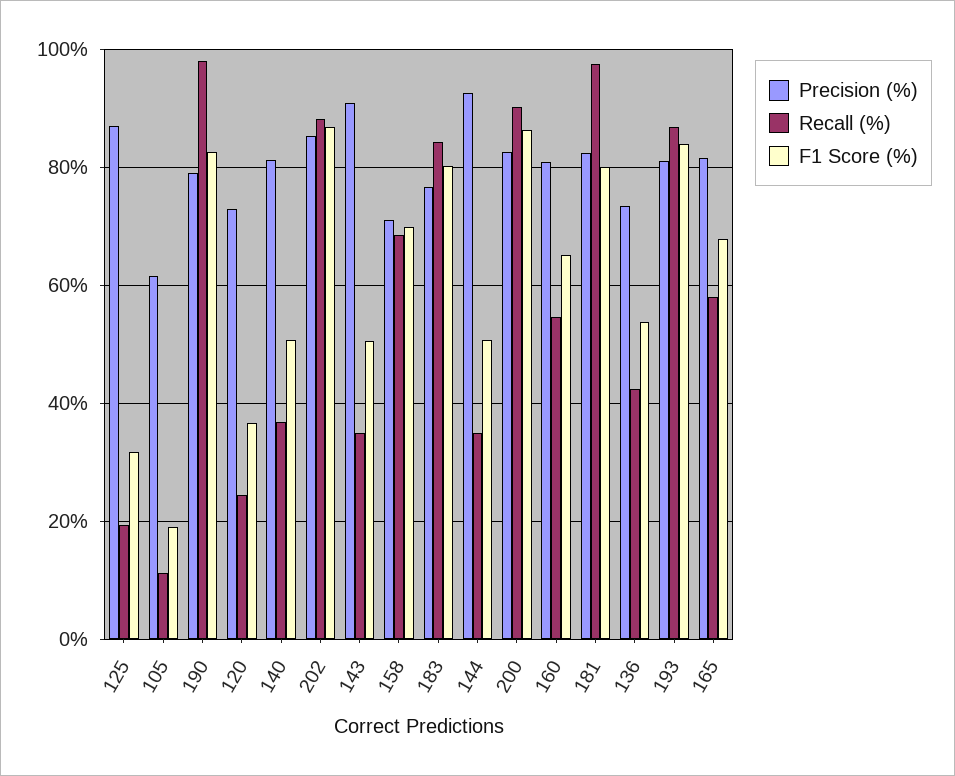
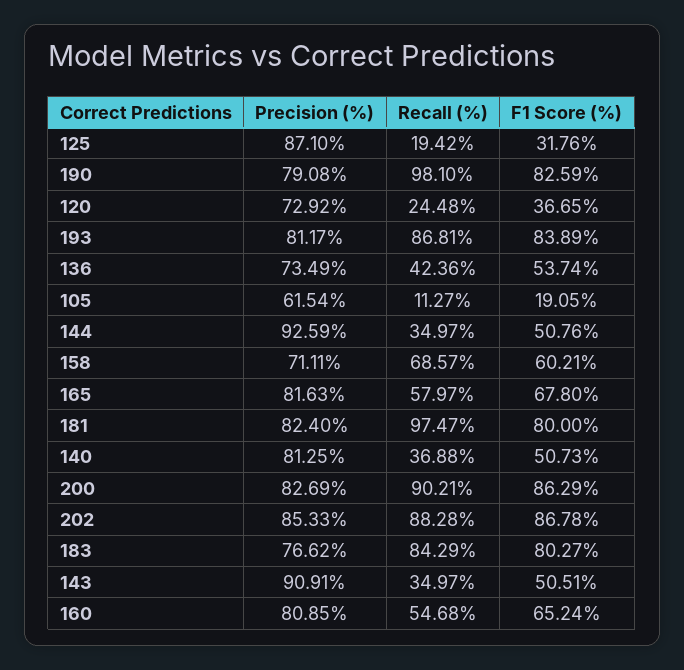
  {
    "Precision (%)": {
      "125": 87.1,
      "105": 61.54,
      "190": 79.08,
      "120": 72.92,
      "140": 81.25,
      "202": 85.33,
      "143": 90.91,
      "158": 71.11,
      "183": 76.62,
      "144": 92.59,
      "200": 82.69,
      "160": 80.85,
      "181": 82.4,
      "136": 73.49,
      "193": 81.17,
      "165": 81.63
    },
    "Recall (%)": {
      "125": 19.42,
      "105": 11.27,
      "190": 98.1,
      "120": 24.48,
      "140": 36.88,
      "202": 88.28,
      "143": 34.97,
      "158": 68.57,
      "183": 84.29,
      "144": 34.97,
      "200": 90.21,
      "160": 54.68,
      "181": 97.47,
      "136": 42.36,
      "193": 86.81,
      "165": 57.97
    },
    "F1 Score (%)": {
      "125": 31.76,
      "105": 19.05,
      "190": 82.59,
      "120": 36.65,
      "140": 50.73,
      "202": 86.78,
      "143": 50.51,
-     "158": 70,
+     "158": 60.21,
      "183": 80.27,
      "144": 50.76,
      "200": 86.29,
      "160": 65.24,
      "181": 80,
      "136": 53.74,
      "193": 83.89,
      "165": 67.8
    }
  }

